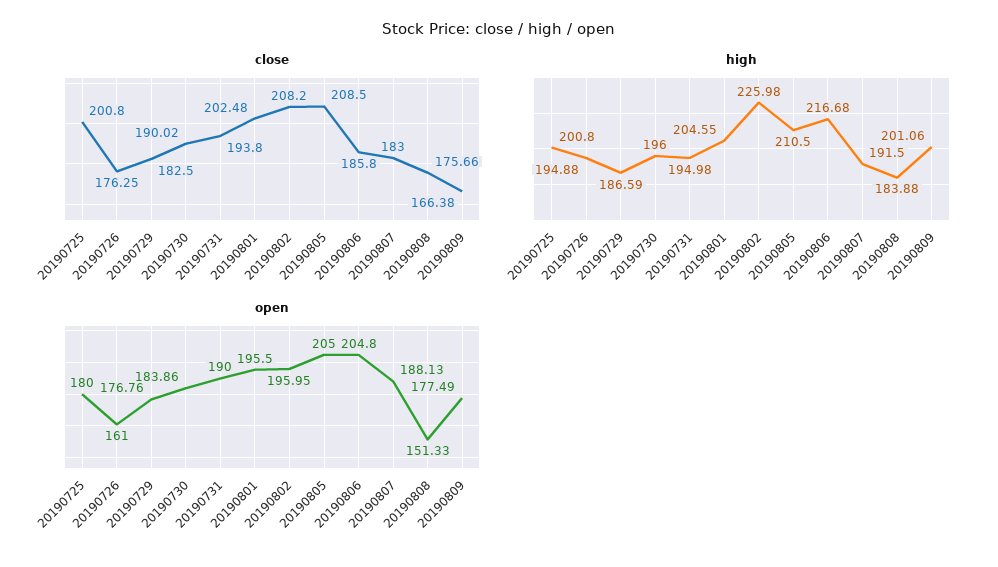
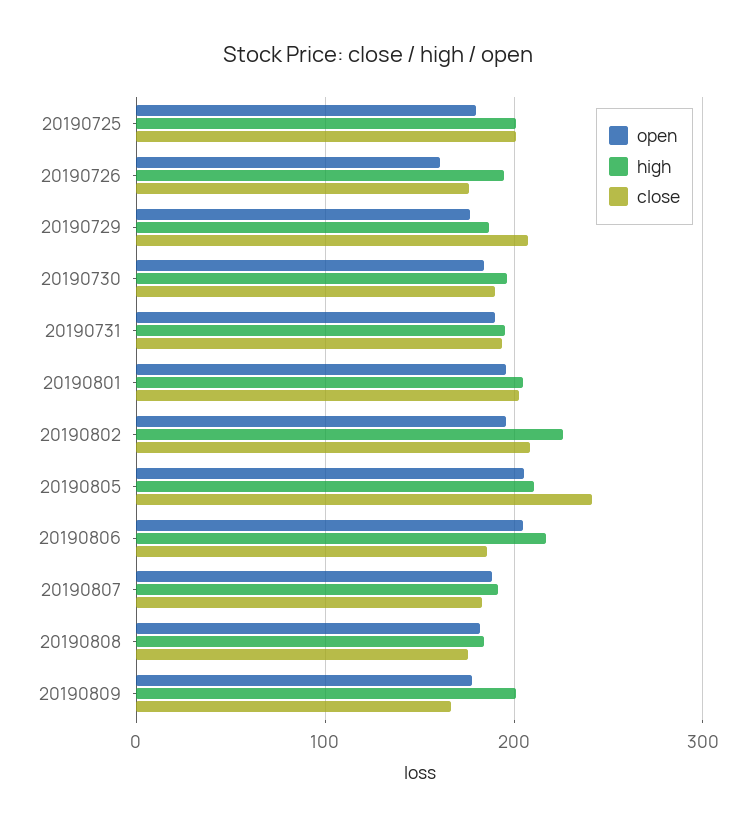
  {
    "close": {
      "20190725": 200.8,
      "20190726": 176.25,
-     "20190729": 182.5,
+     "20190729": 210,
      "20190730": 190.02,
      "20190731": 193.8,
      "20190801": 202.48,
      "20190802": 208.2,
-     "20190805": 208.5,
+     "20190805": 240,
      "20190806": 185.8,
      "20190807": 183,
      "20190808": 175.66,
      "20190809": 166.38
    },
    "high": {
      "20190725": 200.8,
      "20190726": 194.88,
      "20190729": 186.59,
      "20190730": 196,
      "20190731": 194.98,
      "20190801": 204.55,
      "20190802": 225.98,
      "20190805": 210.5,
      "20190806": 216.68,
      "20190807": 191.5,
      "20190808": 183.88,
      "20190809": 201.06
    },
    "open": {
      "20190725": 180,
      "20190726": 161,
      "20190729": 176.76,
      "20190730": 183.86,
      "20190731": 190,
      "20190801": 195.5,
      "20190802": 195.95,
      "20190805": 205,
      "20190806": 204.8,
      "20190807": 188.13,
-     "20190808": 151.33,
+     "20190808": 180,
      "20190809": 177.49
    }
  }

